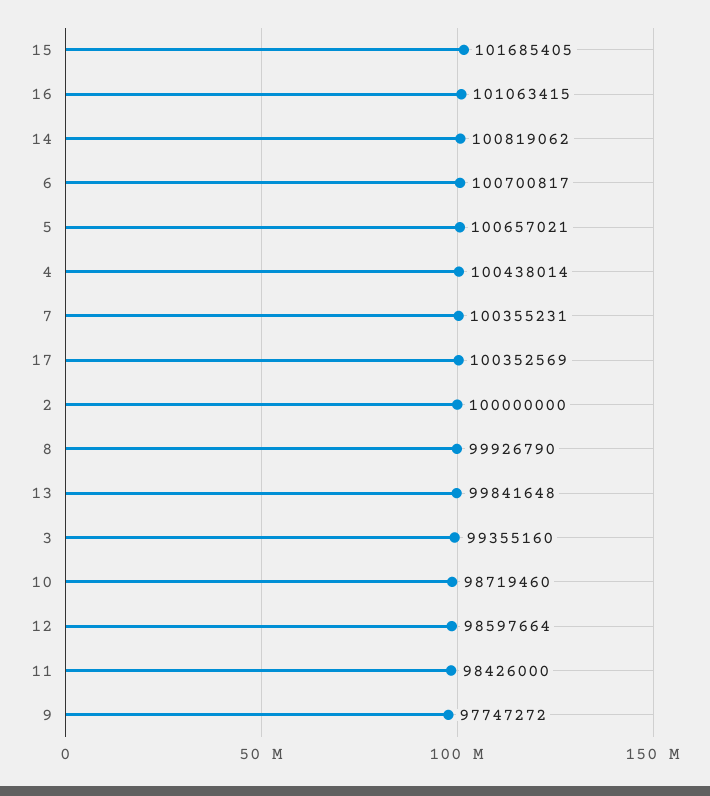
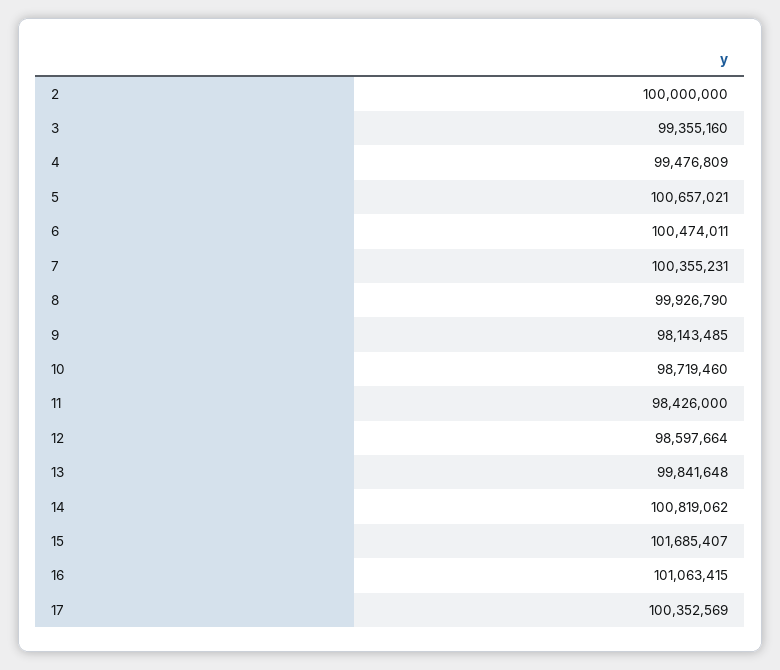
  {
-   "15": 101685405,
+   "15": 101685407,
    "16": 101063415,
    "14": 100819062,
-   "6": 100700817,
+   "6": 100474011,
    "5": 100657021,
-   "4": 100438014,
+   "4": 99476809,
    "7": 100355231,
    "17": 100352569,
    "2": 100000000,
    "8": 99926790,
    "13": 99841648,
    "3": 99355160,
    "10": 98719460,
    "12": 98597664,
    "11": 98426000,
-   "9": 97747272
+   "9": 98143485
  }

